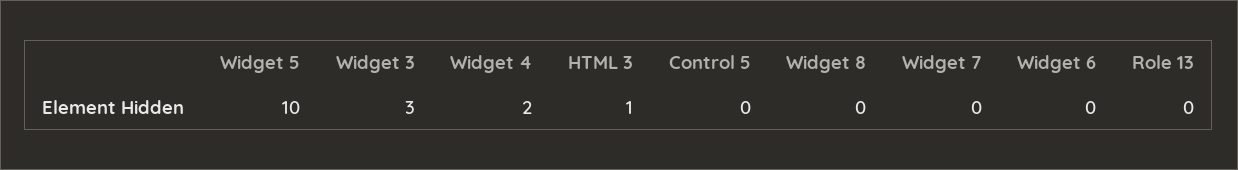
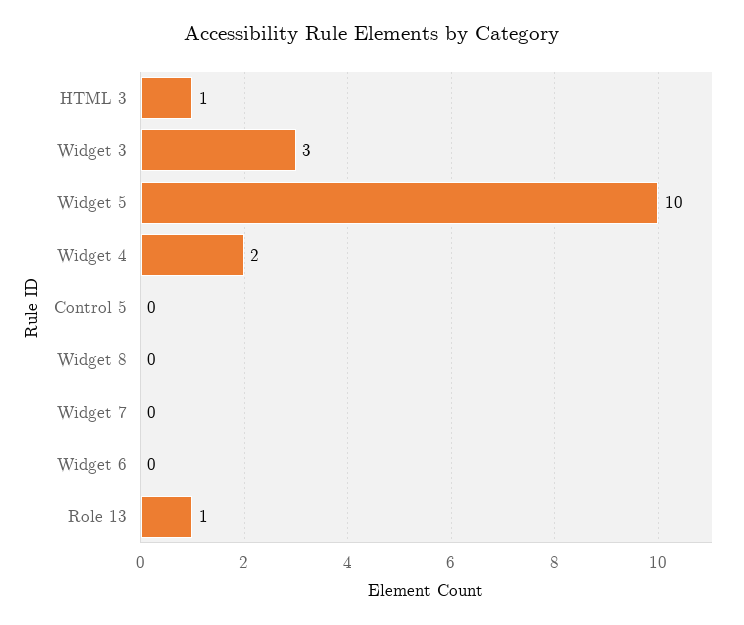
  {
    "Widget 5": 10,
    "Widget 3": 3,
    "Widget 4": 2,
    "HTML 3": 1,
    "Control 5": 0,
    "Widget 8": 0,
    "Widget 7": 0,
    "Widget 6": 0,
-   "Role 13": 0
+   "Role 13": 1
  }

